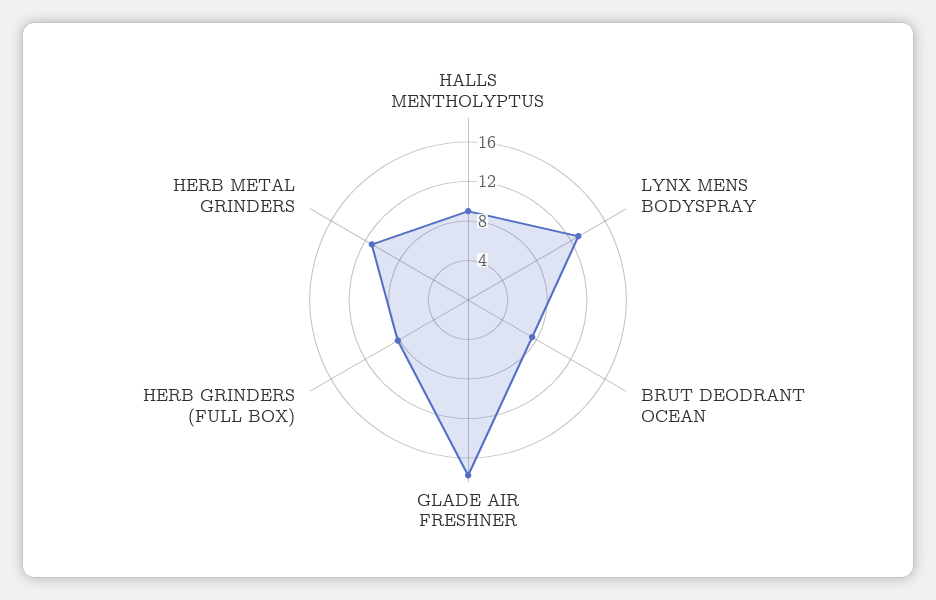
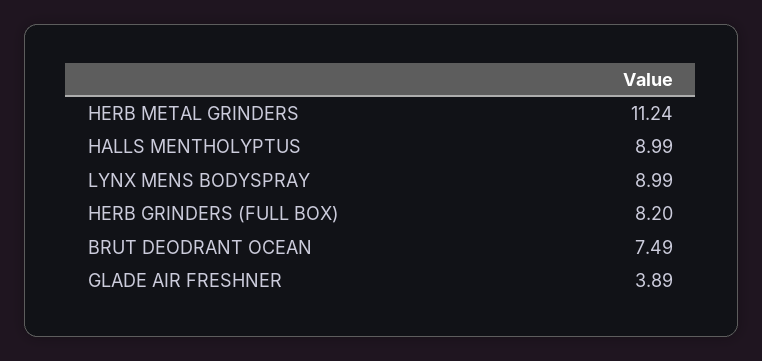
  {
    "HALLS MENTHOLYPTUS": 8.99,
-   "LYNX MENS BODYSPRAY": 13,
+   "LYNX MENS BODYSPRAY": 8.99,
    "BRUT DEODRANT OCEAN": 7.49,
-   "GLADE AIR FRESHNER": 18,
+   "GLADE AIR FRESHNER": 3.89,
    "HERB GRINDERS (FULL BOX)": 8.2,
    "HERB METAL GRINDERS": 11.24
  }

